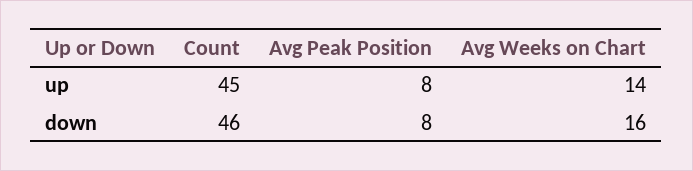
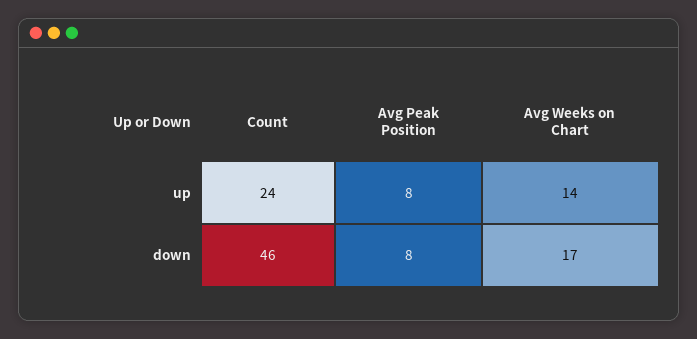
  {
    "Count": {
-     "up": 45,
+     "up": 24,
      "down": 46
    },
    "Avg Peak Position": {
      "up": 8,
      "down": 8
    },
    "Avg Weeks on Chart": {
      "up": 14,
-     "down": 16
+     "down": 17
    }
  }

